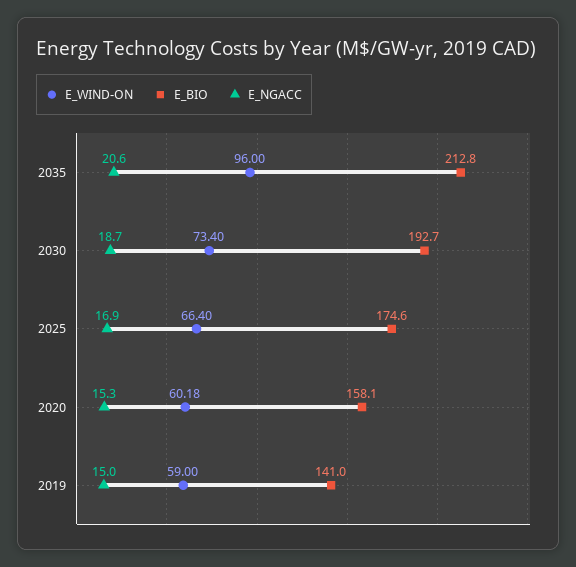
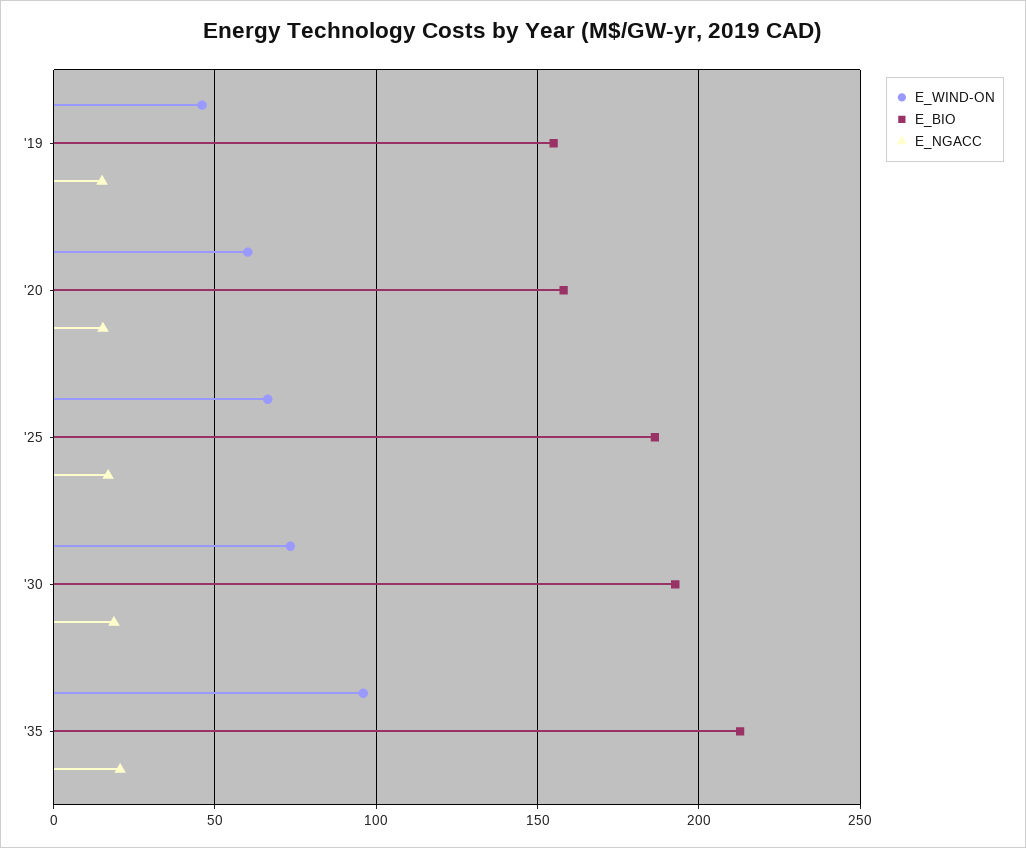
  {
    "E_WIND-ON": {
      "2035": 96,
      "2030": 73.4,
      "2025": 66.4,
      "2020": 60.18,
-     "2019": 59
+     "2019": 45
    },
    "E_BIO": {
      "2035": 212.8,
      "2030": 192.7,
-     "2025": 174.6,
+     "2025": 185,
      "2020": 158.1,
-     "2019": 141
+     "2019": 155
    },
    "E_NGACC": {
      "2035": 20.6,
      "2030": 18.7,
      "2025": 16.9,
      "2020": 15.3,
      "2019": 15
    }
  }

